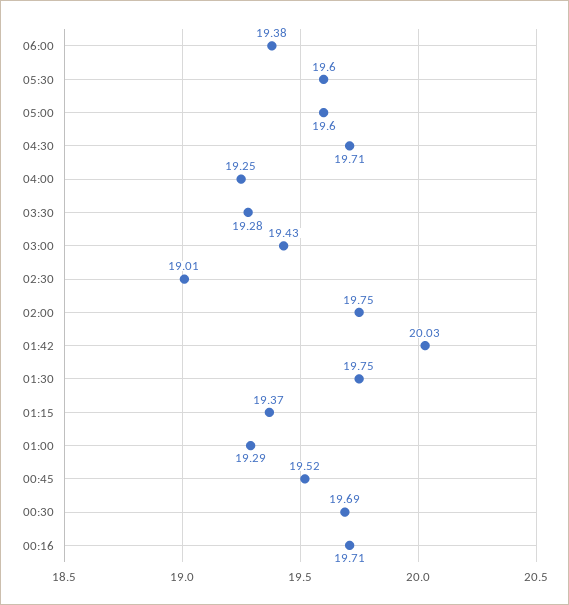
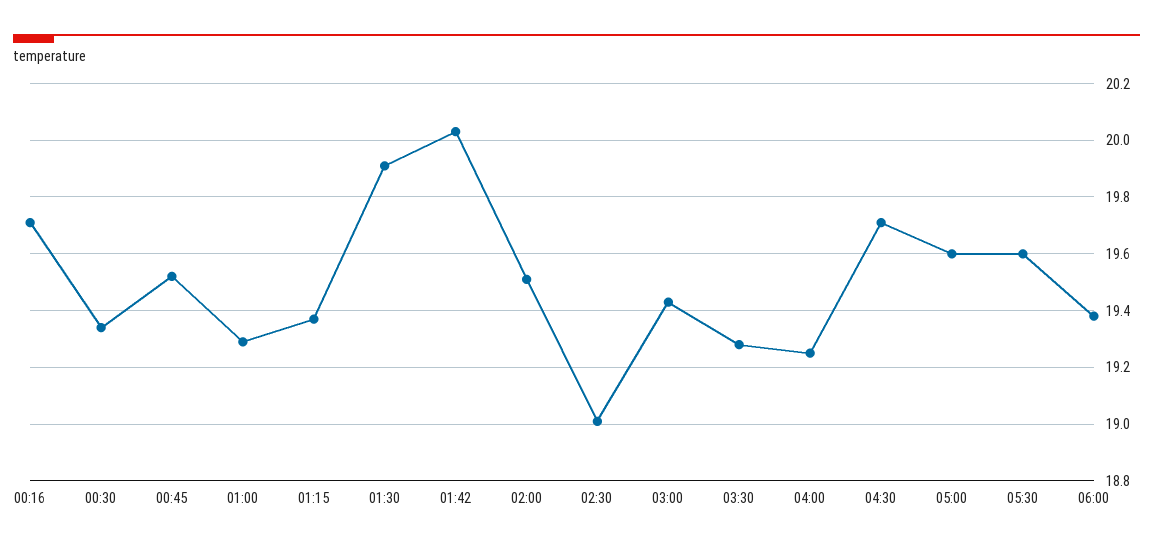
  {
    "06:00": 19.38,
    "05:30": 19.6,
    "05:00": 19.6,
    "04:30": 19.71,
    "04:00": 19.25,
    "03:30": 19.28,
    "03:00": 19.43,
    "02:30": 19.01,
-   "02:00": 19.75,
+   "02:00": 19.5,
    "01:42": 20.03,
-   "01:30": 19.75,
+   "01:30": 19.9,
    "01:15": 19.37,
    "01:00": 19.29,
    "00:45": 19.52,
-   "00:30": 19.69,
+   "00:30": 19.35,
    "00:16": 19.71
  }

